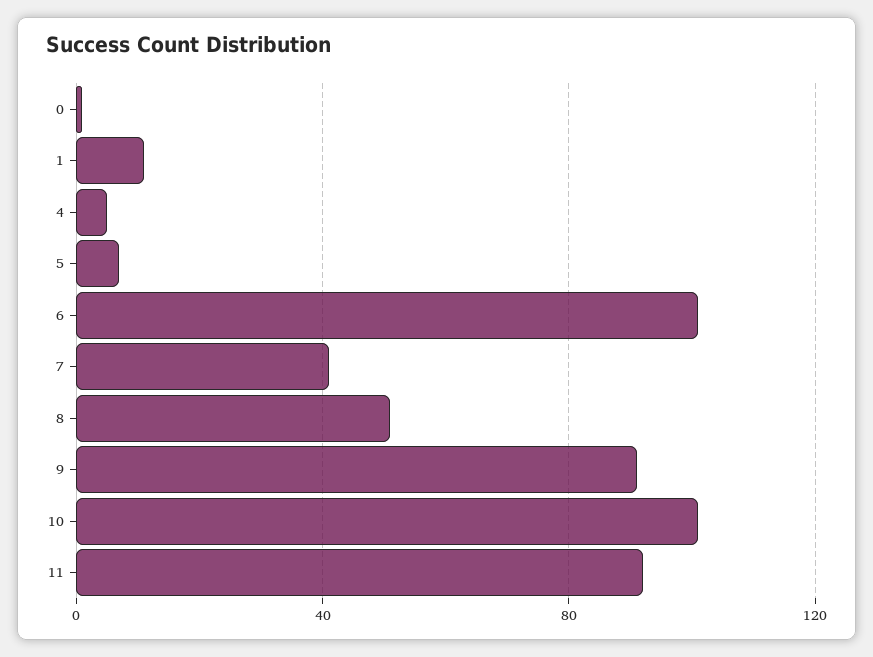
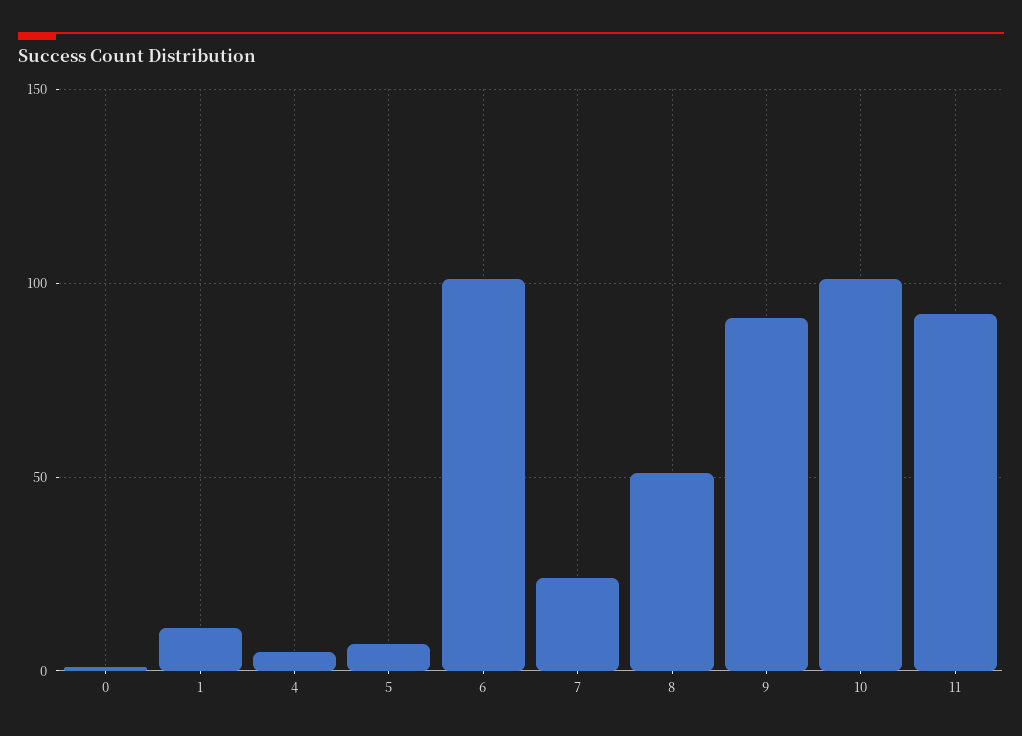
  {
    "0": 0,
    "1": 10,
    "4": 5,
    "5": 5,
    "6": 100,
-   "7": 40,
+   "7": 25,
    "8": 50,
    "9": 90,
    "10": 100,
    "11": 90
  }

